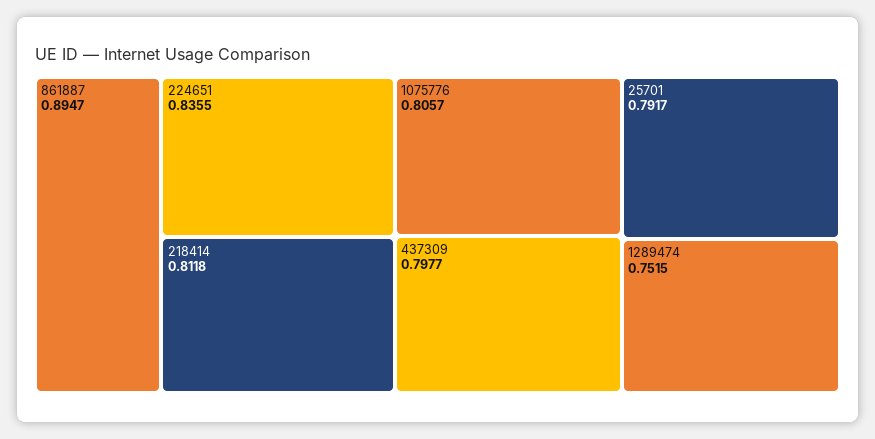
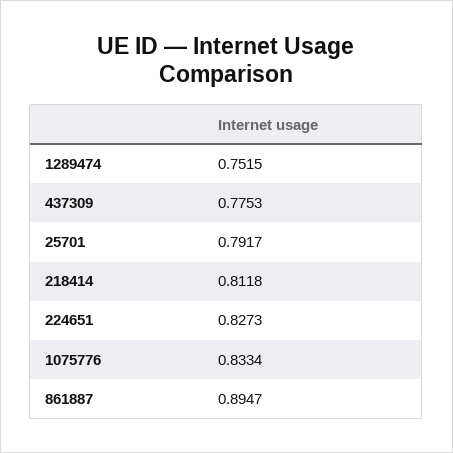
  {
    "861887": 0.8947,
-   "224651": 0.8355,
+   "224651": 0.8273,
    "218414": 0.8118,
-   "1075776": 0.8057,
+   "1075776": 0.8334,
-   "437309": 0.7977,
+   "437309": 0.7753,
    "25701": 0.7917,
    "1289474": 0.7515
  }

